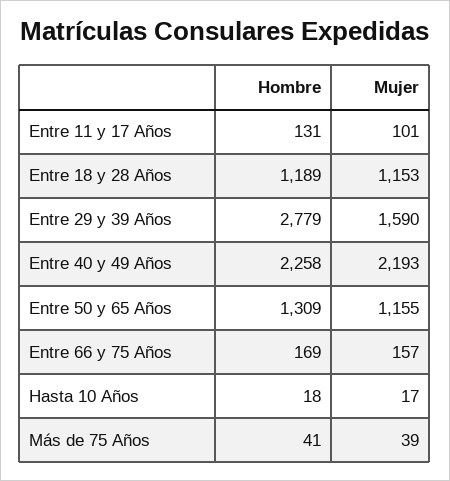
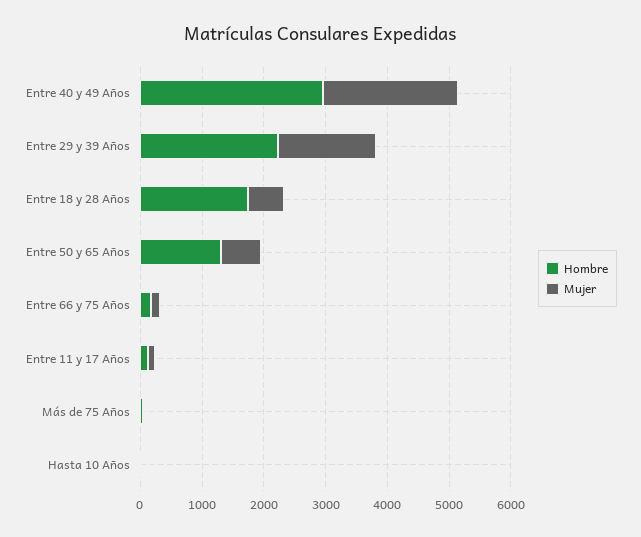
  {
    "Hombre": {
      "Entre 11 y 17 Años": 131,
-     "Entre 18 y 28 Años": 1189,
+     "Entre 18 y 28 Años": 1800,
-     "Entre 29 y 39 Años": 2779,
+     "Entre 29 y 39 Años": 2200,
-     "Entre 40 y 49 Años": 2258,
+     "Entre 40 y 49 Años": 3000,
      "Entre 50 y 65 Años": 1309,
      "Entre 66 y 75 Años": 169,
      "Hasta 10 Años": 18,
      "Más de 75 Años": 41
    },
    "Mujer": {
      "Entre 11 y 17 Años": 101,
-     "Entre 18 y 28 Años": 1153,
+     "Entre 18 y 28 Años": 600,
      "Entre 29 y 39 Años": 1590,
      "Entre 40 y 49 Años": 2193,
-     "Entre 50 y 65 Años": 1155,
+     "Entre 50 y 65 Años": 600,
      "Entre 66 y 75 Años": 157,
      "Hasta 10 Años": 17,
      "Más de 75 Años": 39
    }
  }

